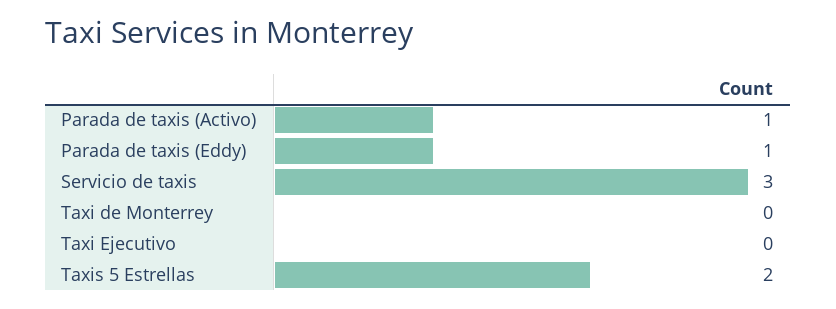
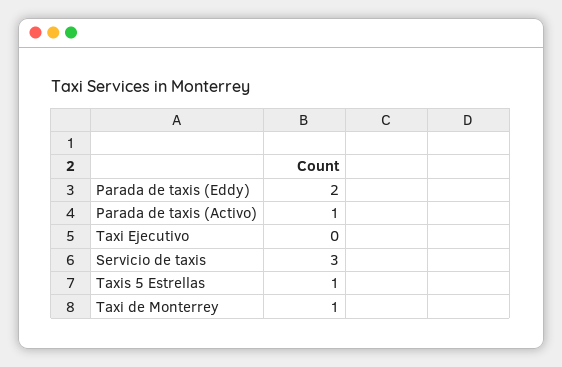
  {
    "Parada de taxis (Activo)": 1,
-   "Parada de taxis (Eddy)": 1,
+   "Parada de taxis (Eddy)": 2,
    "Servicio de taxis": 3,
-   "Taxi de Monterrey": 0,
+   "Taxi de Monterrey": 1,
    "Taxi Ejecutivo": 0,
-   "Taxis 5 Estrellas": 2
+   "Taxis 5 Estrellas": 1
  }

